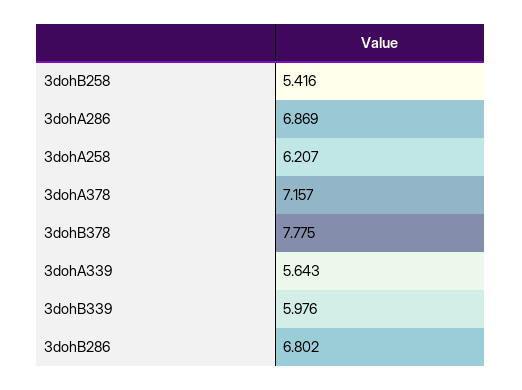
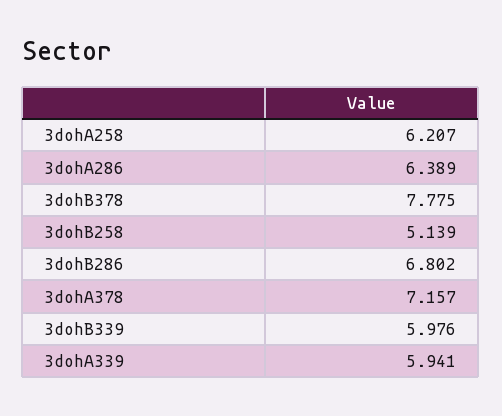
  {
-   "3dohB258": 5.416,
+   "3dohB258": 5.139,
-   "3dohA286": 6.869,
+   "3dohA286": 6.389,
    "3dohA258": 6.207,
    "3dohA378": 7.157,
    "3dohB378": 7.775,
-   "3dohA339": 5.643,
+   "3dohA339": 5.941,
    "3dohB339": 5.976,
    "3dohB286": 6.802
  }

